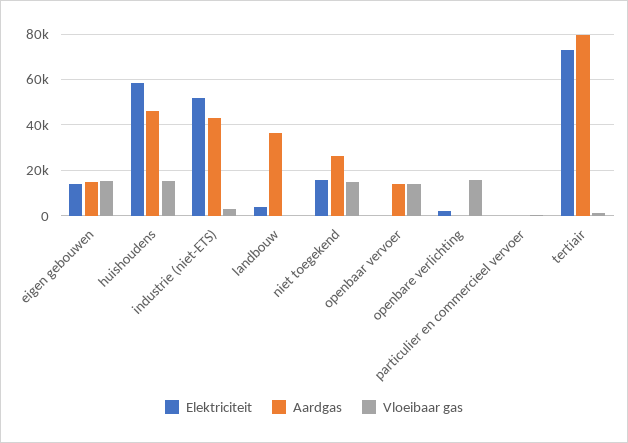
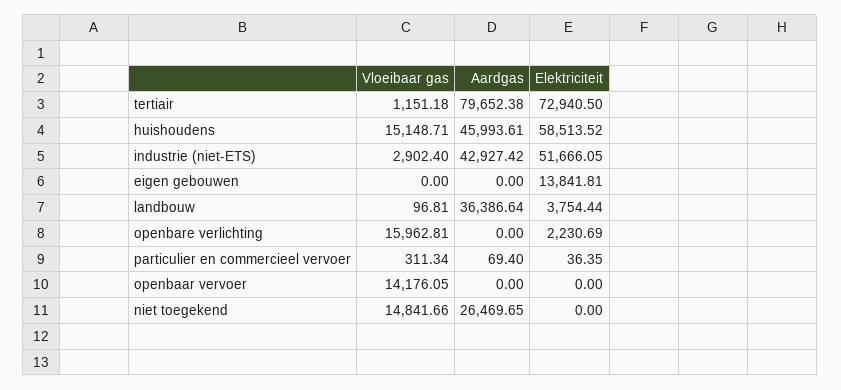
  {
    "Elektriciteit": {
      "eigen gebouwen": 13841.81,
      "huishoudens": 58513.52,
      "industrie (niet-ETS)": 51666.05,
      "landbouw": 3754.44,
-     "niet toegekend": 15000,
+     "niet toegekend": 0,
      "openbaar vervoer": 0,
      "openbare verlichting": 2230.69,
      "particulier en commercieel vervoer": 36.35,
      "tertiair": 72940.5
    },
    "Aardgas": {
-     "eigen gebouwen": 15000,
+     "eigen gebouwen": 0,
      "huishoudens": 45993.61,
      "industrie (niet-ETS)": 42927.42,
      "landbouw": 36386.64,
      "niet toegekend": 26469.65,
-     "openbaar vervoer": 15000,
+     "openbaar vervoer": 0,
      "openbare verlichting": 0,
      "particulier en commercieel vervoer": 69.4,
      "tertiair": 79652.38
    },
    "Vloeibaar gas": {
-     "eigen gebouwen": 15000,
+     "eigen gebouwen": 0,
      "huishoudens": 15148.71,
      "industrie (niet-ETS)": 2902.4,
      "landbouw": 96.81,
      "niet toegekend": 14841.66,
      "openbaar vervoer": 14176.05,
      "openbare verlichting": 15962.81,
      "particulier en commercieel vervoer": 311.34,
      "tertiair": 1151.18
    }
  }

